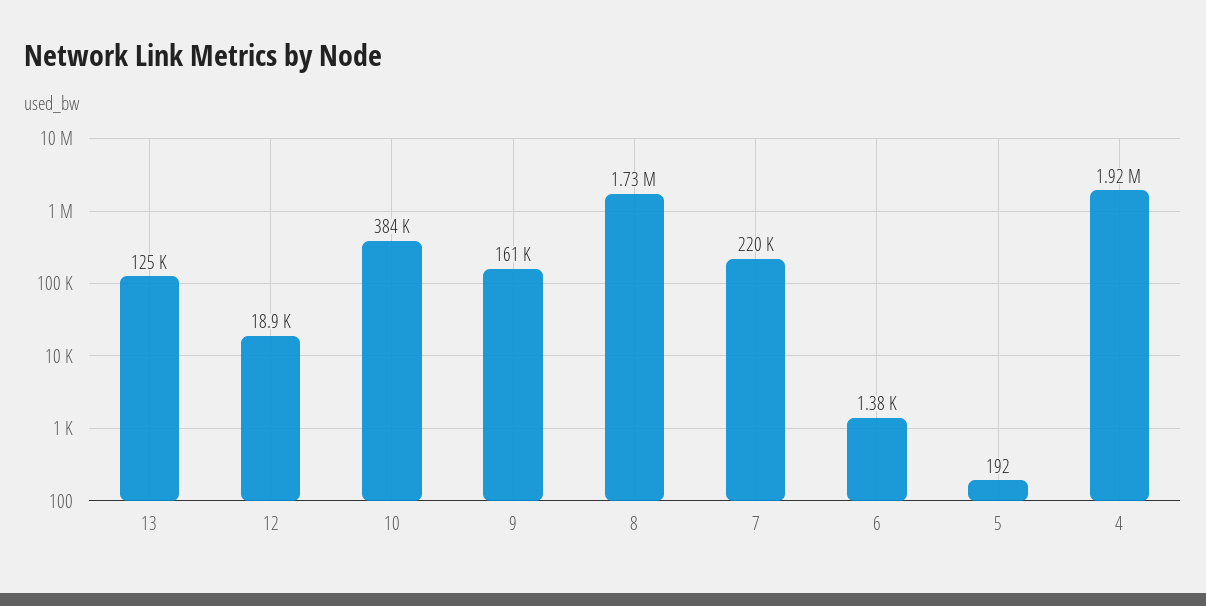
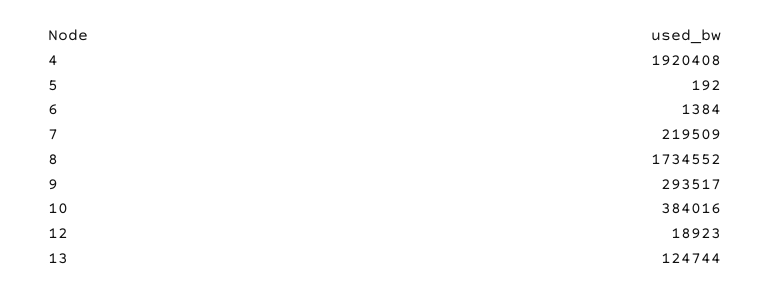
  {
    "13": 124744,
    "12": 18923,
    "10": 384016,
-   "9": 161000,
+   "9": 293517,
    "8": 1734552,
    "7": 219509,
    "6": 1384,
    "5": 192,
    "4": 1920408
  }

